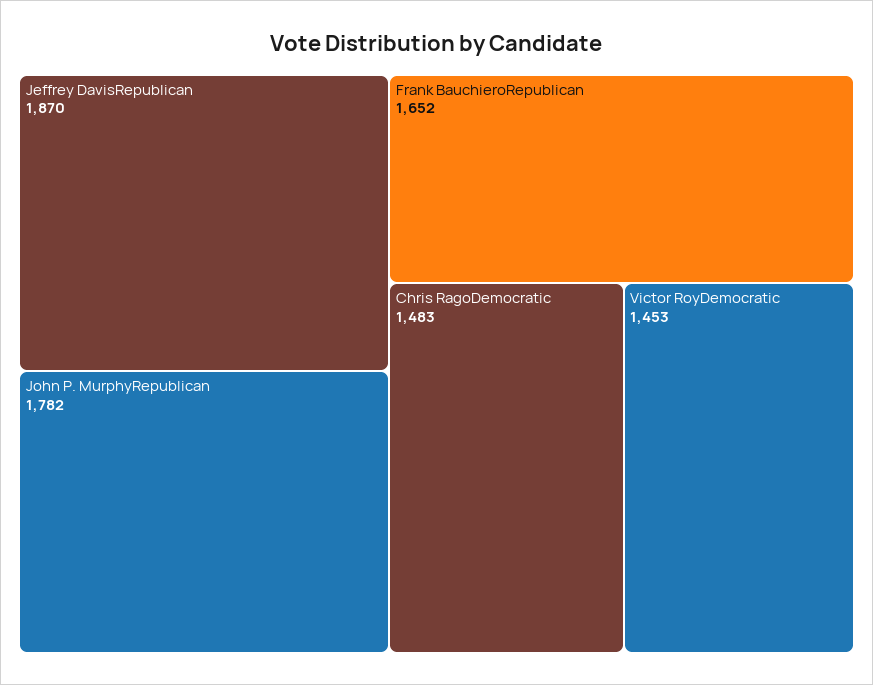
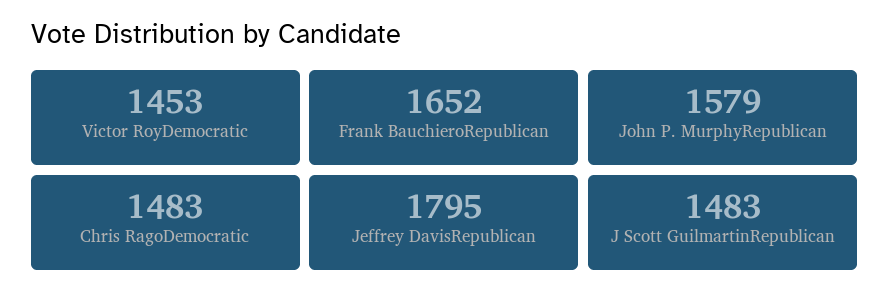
  {
-   "Jeffrey DavisRepublican": 1870,
+   "Jeffrey DavisRepublican": 1795,
-   "John P. MurphyRepublican": 1782,
+   "John P. MurphyRepublican": 1579,
    "Frank BauchieroRepublican": 1652,
    "Chris RagoDemocratic": 1483,
-   "Victor RoyDemocratic": 1453
+   "Victor RoyDemocratic": 1453,
+   "J Scott GuilmartinRepublican": 1483
  }

